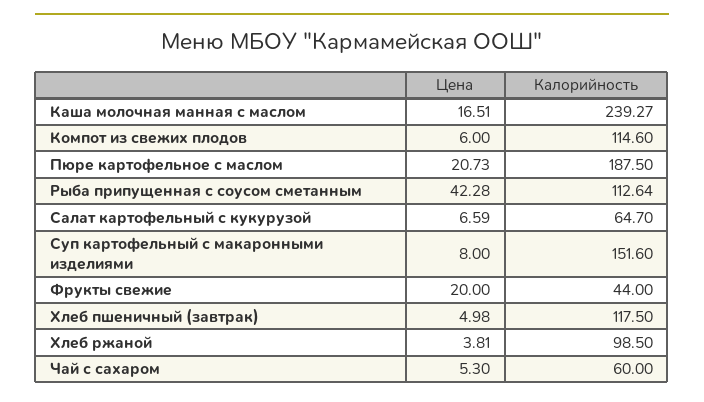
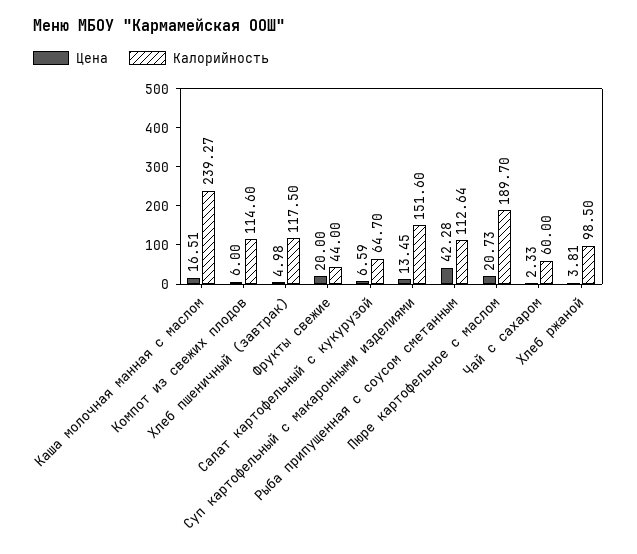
  {
    "Цена": {
      "Каша молочная манная с маслом": 16.51,
      "Компот из свежих плодов": 6,
      "Пюре картофельное с маслом": 20.73,
      "Рыба припущенная с соусом сметанным": 42.28,
      "Салат картофельный с кукурузой": 6.59,
-     "Суп картофельный с макаронными изделиями": 8,
+     "Суп картофельный с макаронными изделиями": 13.45,
      "Фрукты свежие": 20,
      "Хлеб пшеничный (завтрак)": 4.98,
      "Хлеб ржаной": 3.81,
-     "Чай с сахаром": 5.3
+     "Чай с сахаром": 2.33
    },
    "Калорийность": {
      "Каша молочная манная с маслом": 239.27,
      "Компот из свежих плодов": 114.6,
-     "Пюре картофельное с маслом": 187.5,
+     "Пюре картофельное с маслом": 189.7,
      "Рыба припущенная с соусом сметанным": 112.64,
      "Салат картофельный с кукурузой": 64.7,
      "Суп картофельный с макаронными изделиями": 151.6,
      "Фрукты свежие": 44,
      "Хлеб пшеничный (завтрак)": 117.5,
      "Хлеб ржаной": 98.5,
      "Чай с сахаром": 60
    }
  }

